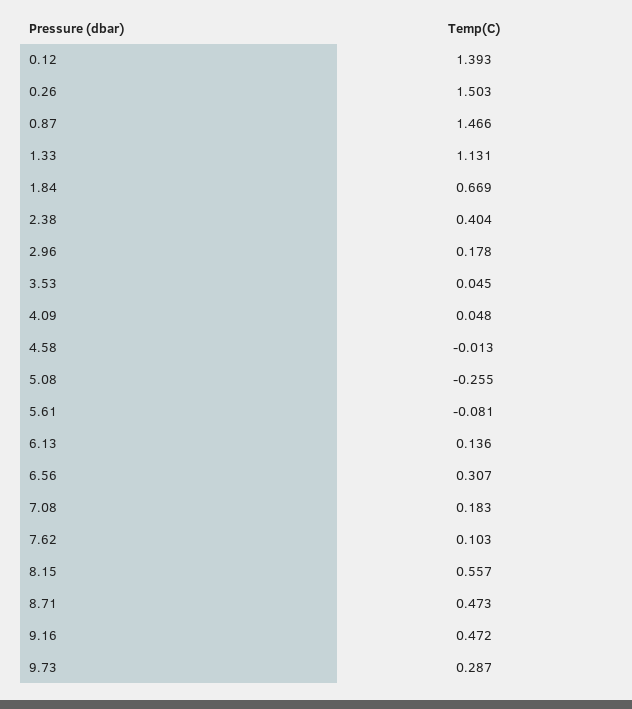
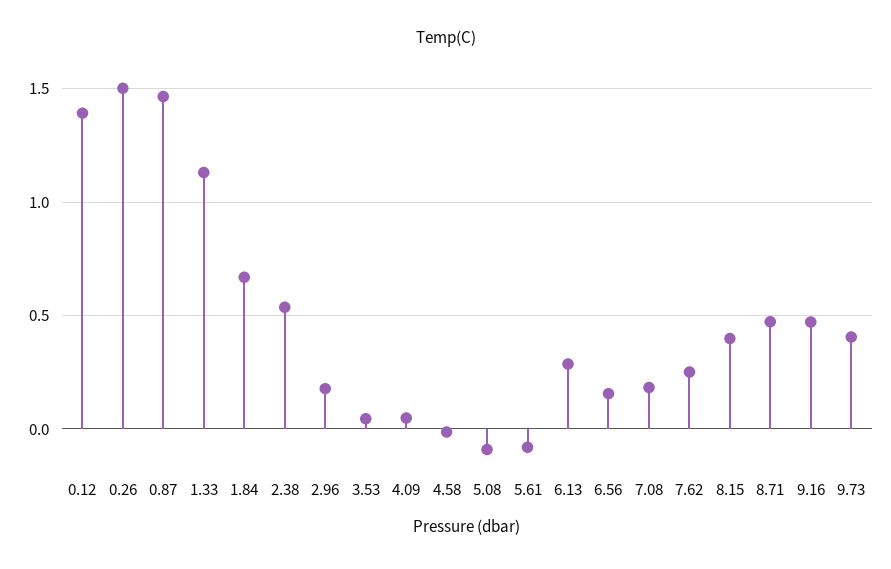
  {
    "0.12": 1.393,
    "0.26": 1.503,
    "0.87": 1.466,
    "1.33": 1.131,
    "1.84": 0.669,
-   "2.38": 0.404,
+   "2.38": 0.55,
    "2.96": 0.178,
    "3.53": 0.045,
    "4.09": 0.048,
    "4.58": -0.013,
-   "5.08": -0.255,
+   "5.08": -0.1,
    "5.61": -0.081,
-   "6.13": 0.136,
+   "6.13": 0.3,
-   "6.56": 0.307,
+   "6.56": 0.15,
    "7.08": 0.183,
-   "7.62": 0.103,
+   "7.62": 0.25,
-   "8.15": 0.557,
+   "8.15": 0.4,
    "8.71": 0.473,
    "9.16": 0.472,
-   "9.73": 0.287
+   "9.73": 0.4
  }

